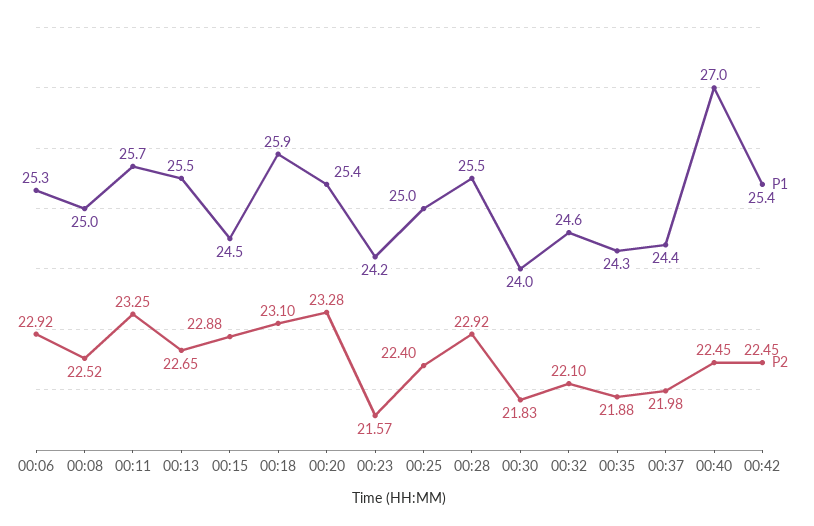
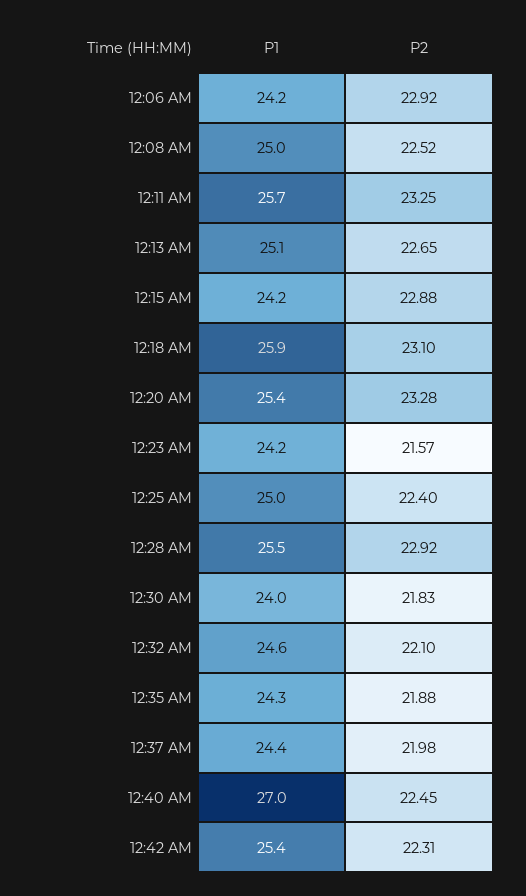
  {
    "P1": {
-     "00:06": 25.3,
+     "00:06": 24.2,
      "00:08": 25,
      "00:11": 25.7,
-     "00:13": 25.5,
+     "00:13": 25.1,
-     "00:15": 24.5,
+     "00:15": 24.2,
      "00:18": 25.9,
      "00:20": 25.4,
      "00:23": 24.2,
      "00:25": 25,
      "00:28": 25.5,
      "00:30": 24,
      "00:32": 24.6,
      "00:35": 24.3,
      "00:37": 24.4,
      "00:40": 27,
      "00:42": 25.4
    },
    "P2": {
      "00:06": 22.92,
      "00:08": 22.52,
      "00:11": 23.25,
      "00:13": 22.65,
      "00:15": 22.88,
      "00:18": 23.1,
      "00:20": 23.28,
      "00:23": 21.57,
      "00:25": 22.4,
      "00:28": 22.92,
      "00:30": 21.83,
      "00:32": 22.1,
      "00:35": 21.88,
      "00:37": 21.98,
      "00:40": 22.45,
-     "00:42": 22.45
+     "00:42": 22.31
    }
  }

